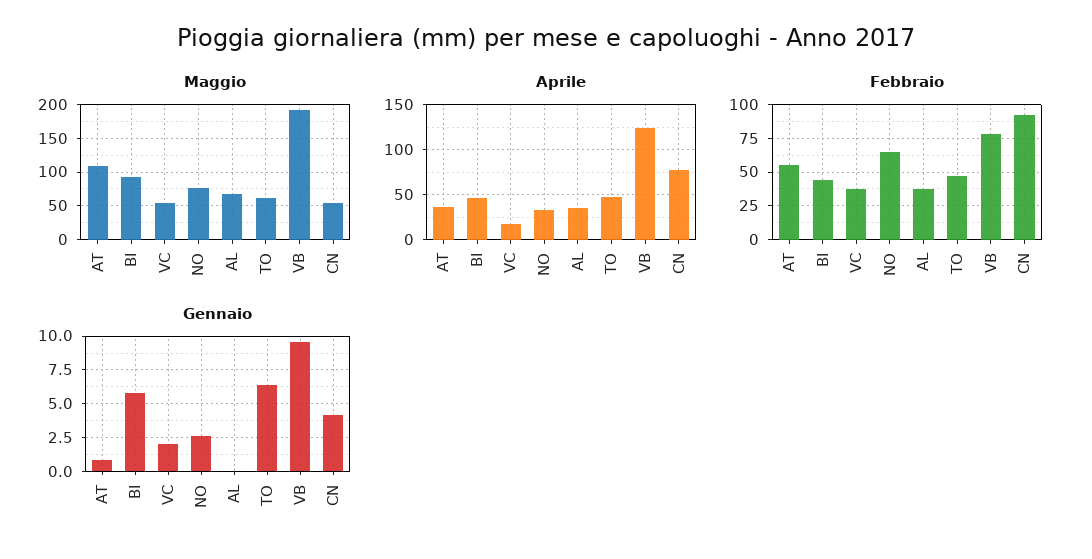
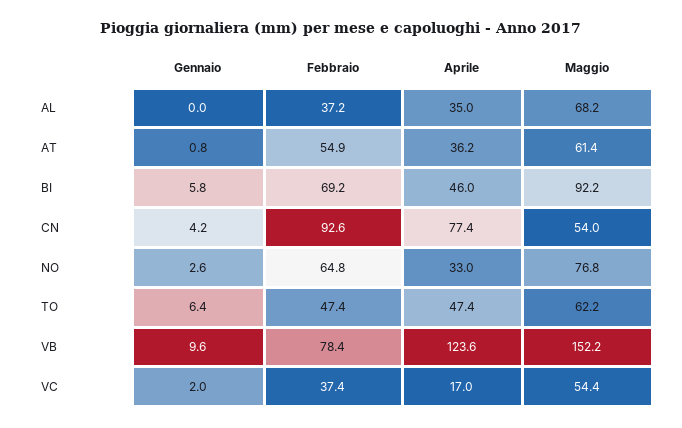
  {
    "Maggio": {
-     "AT": 110,
+     "AT": 61.4,
      "BI": 92.2,
      "VC": 54.4,
      "NO": 76.8,
      "AL": 68.2,
      "TO": 62.2,
-     "VB": 190,
+     "VB": 152.2,
      "CN": 54
    },
    "Aprile": {
      "AT": 36.2,
      "BI": 46,
      "VC": 17,
      "NO": 33,
      "AL": 35,
      "TO": 47.4,
      "VB": 123.6,
      "CN": 77.4
    },
    "Febbraio": {
      "AT": 54.9,
-     "BI": 45,
+     "BI": 69.2,
      "VC": 37.4,
      "NO": 64.8,
      "AL": 37.2,
      "TO": 47.4,
      "VB": 78.4,
      "CN": 92.6
    },
    "Gennaio": {
      "AT": 0.8,
      "BI": 5.8,
      "VC": 2,
      "NO": 2.6,
      "AL": 0,
      "TO": 6.4,
      "VB": 9.6,
      "CN": 4.2
    }
  }

